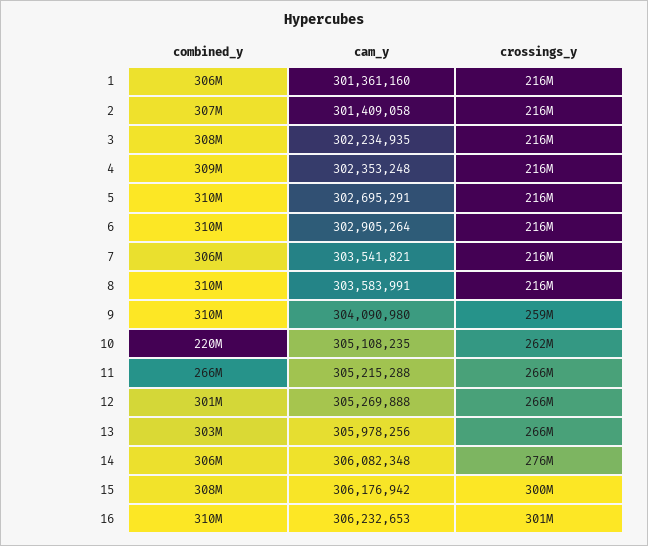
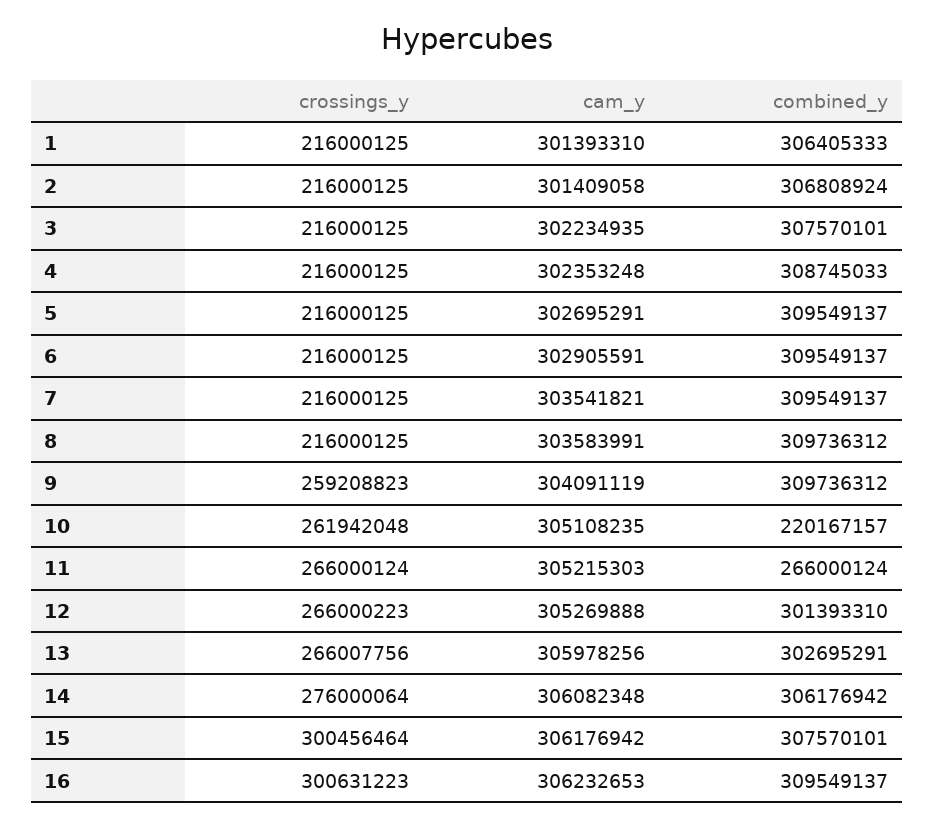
  {
    "combined_y": {
      "1": 306405333,
      "2": 306808924,
      "3": 307570101,
      "4": 308745033,
      "5": 309549137,
      "6": 309549137,
-     "7": 306000000,
+     "7": 309549137,
      "8": 309736312,
      "9": 309736312,
      "10": 220167157,
      "11": 266000124,
      "12": 301393310,
      "13": 302695291,
      "14": 306176942,
      "15": 307570101,
      "16": 309549137
    },
    "cam_y": {
-     "1": 301361160,
+     "1": 301393310,
      "2": 301409058,
      "3": 302234935,
      "4": 302353248,
      "5": 302695291,
-     "6": 302905264,
+     "6": 302905591,
      "7": 303541821,
      "8": 303583991,
-     "9": 304090980,
+     "9": 304091119,
      "10": 305108235,
-     "11": 305215288,
+     "11": 305215303,
      "12": 305269888,
      "13": 305978256,
      "14": 306082348,
      "15": 306176942,
      "16": 306232653
    },
    "crossings_y": {
      "1": 216000125,
      "2": 216000125,
      "3": 216000125,
      "4": 216000125,
      "5": 216000125,
      "6": 216000125,
      "7": 216000125,
      "8": 216000125,
      "9": 259208823,
      "10": 261942048,
      "11": 266000124,
      "12": 266000223,
      "13": 266007756,
      "14": 276000064,
      "15": 300456464,
      "16": 300631223
    }
  }

